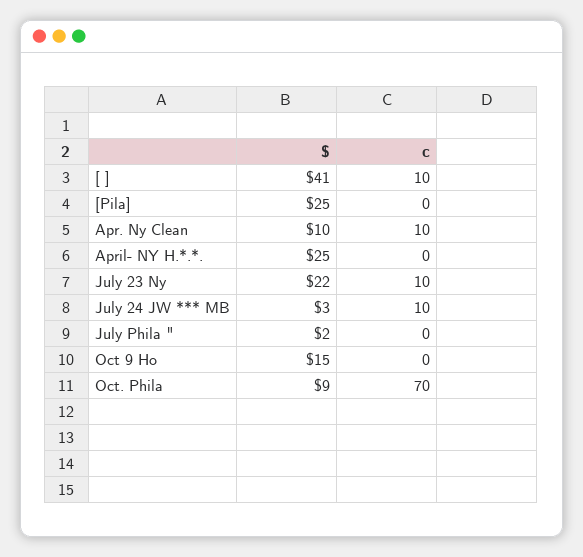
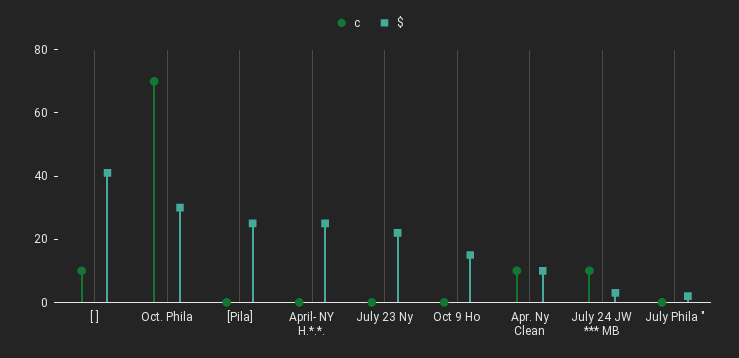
  {
    "$": {
      "[ ]": 41,
      "[Pila]": 25,
      "Apr. Ny Clean": 10,
      "April- NY H.*.*.": 25,
      "July 23 Ny": 22,
      "July 24 JW *** MB": 3,
      "July Phila \"": 2,
      "Oct 9 Ho": 15,
-     "Oct. Phila": 9
+     "Oct. Phila": 30
    },
    "c": {
      "[ ]": 10,
      "[Pila]": 0,
      "Apr. Ny Clean": 10,
      "April- NY H.*.*.": 0,
-     "July 23 Ny": 10,
+     "July 23 Ny": 0,
      "July 24 JW *** MB": 10,
      "July Phila \"": 0,
      "Oct 9 Ho": 0,
      "Oct. Phila": 70
    }
  }

